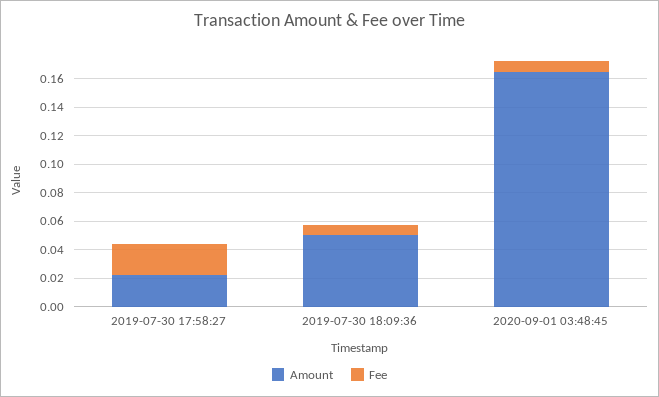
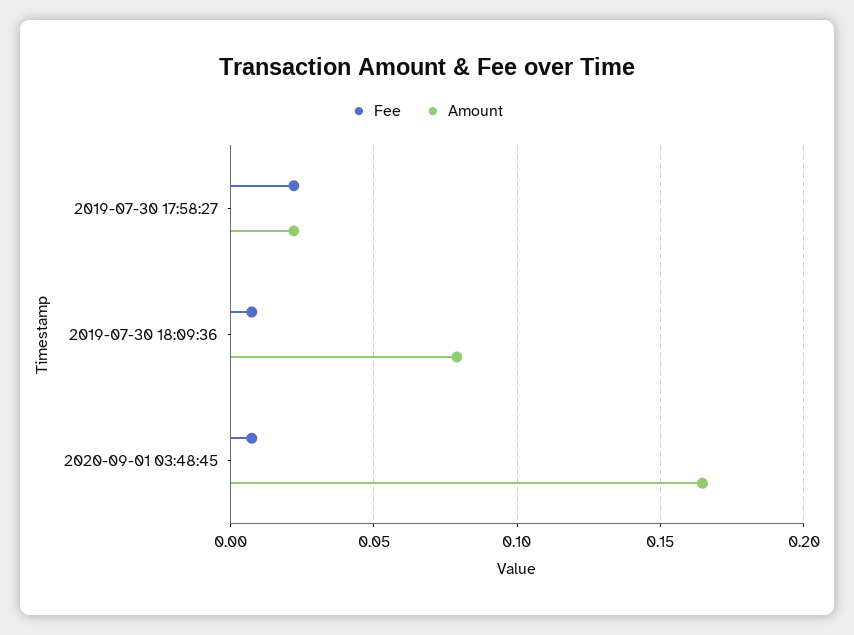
  {
    "Amount": {
      "2019-07-30 17:58:27": 0.02,
-     "2019-07-30 18:09:36": 0.05,
+     "2019-07-30 18:09:36": 0.08,
      "2020-09-01 03:48:45": 0.165
    },
    "Fee": {
      "2019-07-30 17:58:27": 0.02,
      "2019-07-30 18:09:36": 0.005,
      "2020-09-01 03:48:45": 0.005
    }
  }

